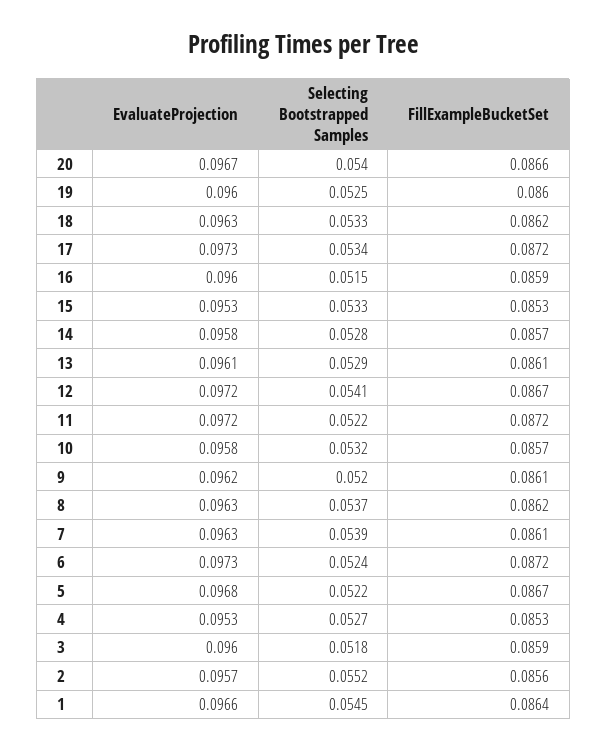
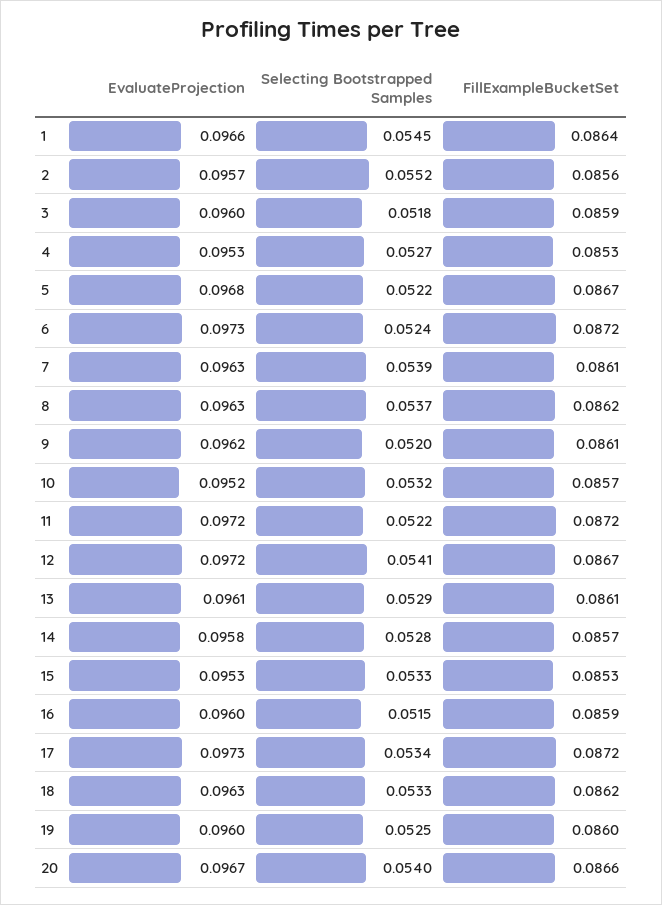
  {
    "EvaluateProjection": {
      "20": 0.0967,
      "19": 0.096,
      "18": 0.0963,
      "17": 0.0973,
      "16": 0.096,
      "15": 0.0953,
      "14": 0.0958,
      "13": 0.0961,
      "12": 0.0972,
      "11": 0.0972,
-     "10": 0.0958,
+     "10": 0.0952,
      "9": 0.0962,
      "8": 0.0963,
      "7": 0.0963,
      "6": 0.0973,
      "5": 0.0968,
      "4": 0.0953,
      "3": 0.096,
      "2": 0.0957,
      "1": 0.0966
    },
    "Selecting Bootstrapped Samples": {
      "20": 0.054,
      "19": 0.0525,
      "18": 0.0533,
      "17": 0.0534,
      "16": 0.0515,
      "15": 0.0533,
      "14": 0.0528,
      "13": 0.0529,
      "12": 0.0541,
      "11": 0.0522,
      "10": 0.0532,
      "9": 0.052,
      "8": 0.0537,
      "7": 0.0539,
      "6": 0.0524,
      "5": 0.0522,
      "4": 0.0527,
      "3": 0.0518,
      "2": 0.0552,
      "1": 0.0545
    },
    "FillExampleBucketSet": {
      "20": 0.0866,
      "19": 0.086,
      "18": 0.0862,
      "17": 0.0872,
      "16": 0.0859,
      "15": 0.0853,
      "14": 0.0857,
      "13": 0.0861,
      "12": 0.0867,
      "11": 0.0872,
      "10": 0.0857,
      "9": 0.0861,
      "8": 0.0862,
      "7": 0.0861,
      "6": 0.0872,
      "5": 0.0867,
      "4": 0.0853,
      "3": 0.0859,
      "2": 0.0856,
      "1": 0.0864
    }
  }

